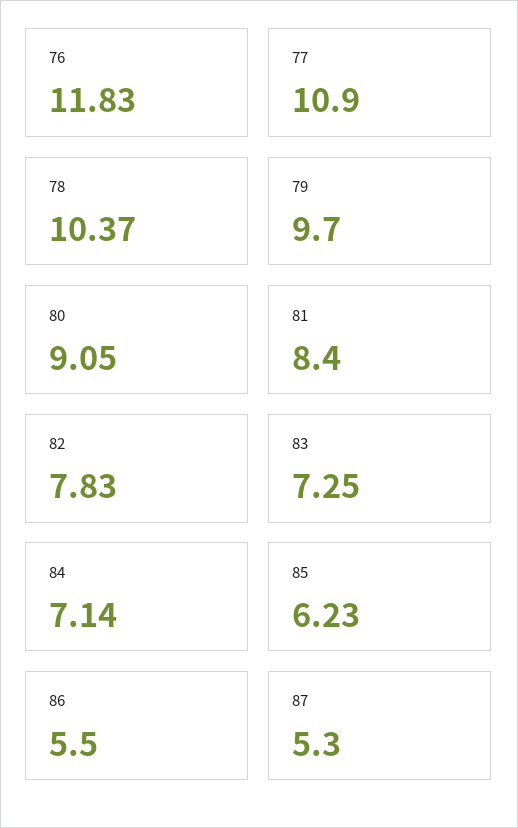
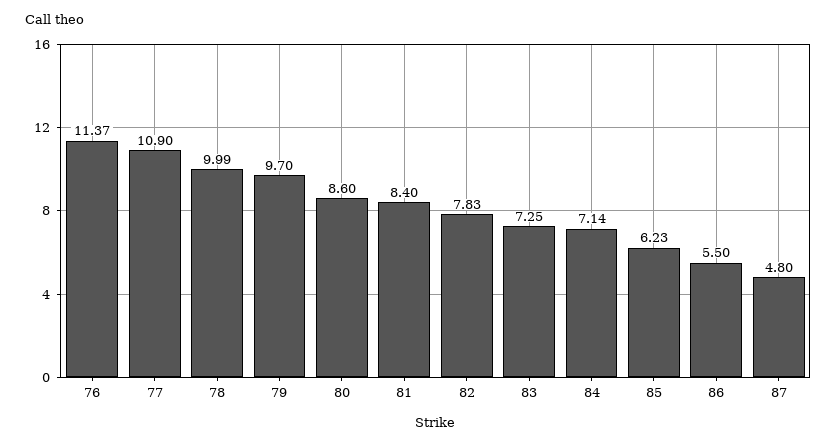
  {
-   "76": 11.83,
+   "76": 11.37,
    "77": 10.9,
-   "78": 10.37,
+   "78": 9.99,
    "79": 9.7,
-   "80": 9.05,
+   "80": 8.6,
    "81": 8.4,
    "82": 7.83,
    "83": 7.25,
    "84": 7.14,
    "85": 6.23,
    "86": 5.5,
-   "87": 5.3
+   "87": 4.8
  }

